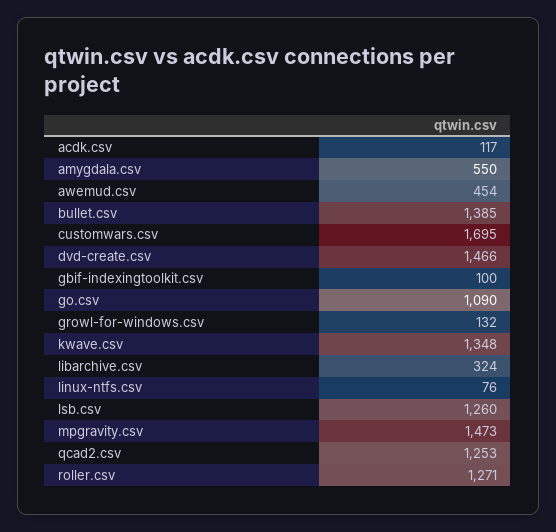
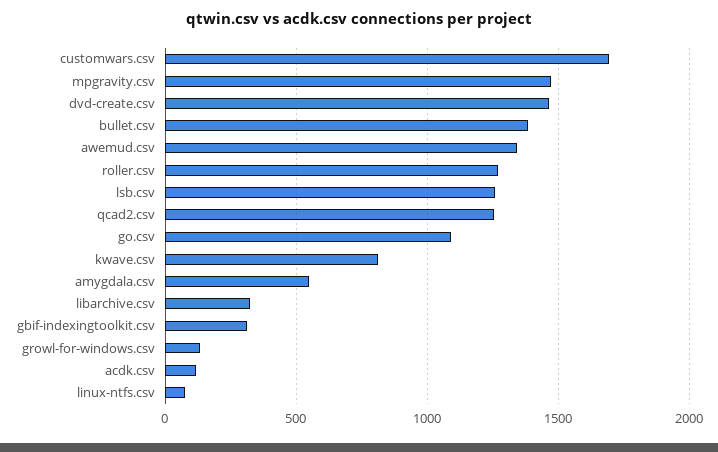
  {
    "acdk.csv": 117,
    "amygdala.csv": 550,
-   "awemud.csv": 454,
+   "awemud.csv": 1350,
    "bullet.csv": 1385,
    "customwars.csv": 1695,
    "dvd-create.csv": 1466,
-   "gbif-indexingtoolkit.csv": 100,
+   "gbif-indexingtoolkit.csv": 300,
    "go.csv": 1090,
    "growl-for-windows.csv": 132,
-   "kwave.csv": 1348,
+   "kwave.csv": 800,
    "libarchive.csv": 324,
    "linux-ntfs.csv": 76,
    "lsb.csv": 1260,
    "mpgravity.csv": 1473,
    "qcad2.csv": 1253,
    "roller.csv": 1271
  }

